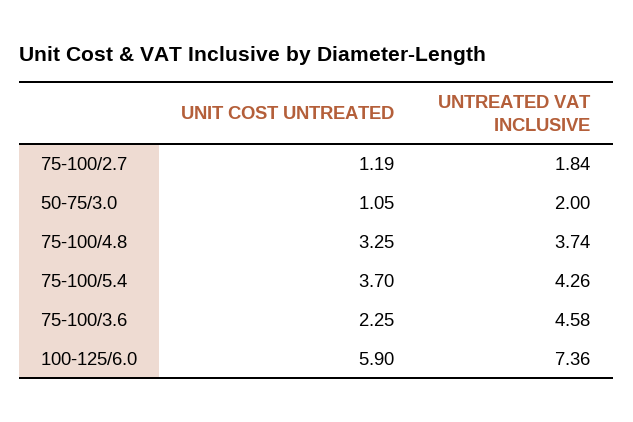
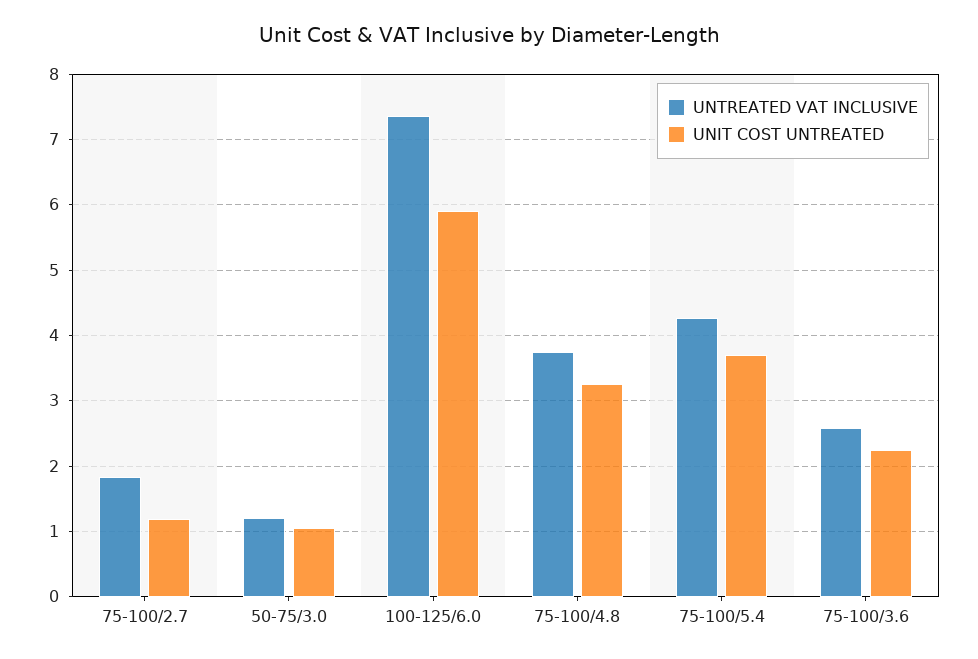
  {
    "UNIT COST UNTREATED": {
      "75-100/2.7": 1.19,
      "50-75/3.0": 1.05,
      "75-100/4.8": 3.25,
      "75-100/5.4": 3.7,
      "75-100/3.6": 2.25,
      "100-125/6.0": 5.9
    },
    "UNTREATED VAT INCLUSIVE": {
      "75-100/2.7": 1.84,
-     "50-75/3.0": 2,
+     "50-75/3.0": 1.2,
      "75-100/4.8": 3.74,
      "75-100/5.4": 4.26,
-     "75-100/3.6": 4.58,
+     "75-100/3.6": 2.6,
      "100-125/6.0": 7.36
    }
  }

